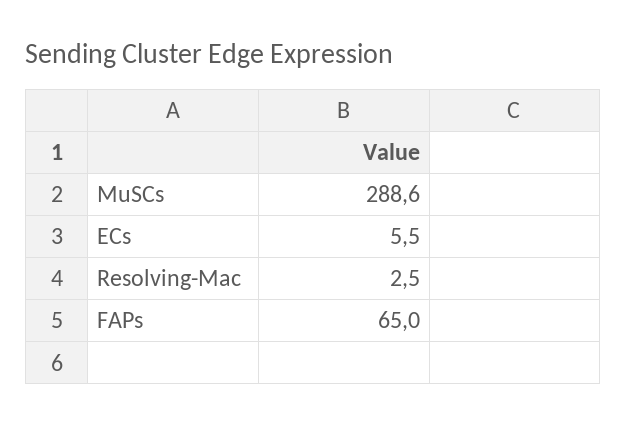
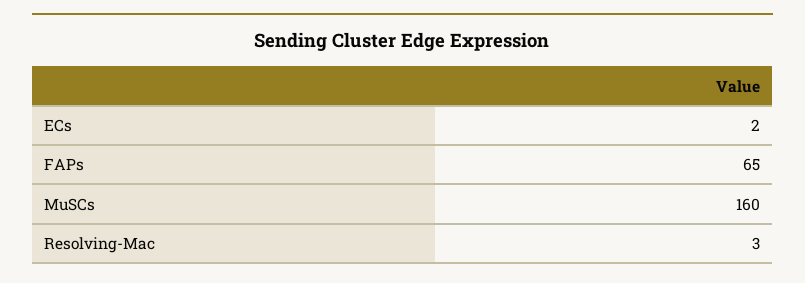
  {
-   "MuSCs": 288.6,
+   "MuSCs": 160,
-   "ECs": 5.5,
+   "ECs": 2,
    "Resolving-Mac": 2.5,
    "FAPs": 65
  }

